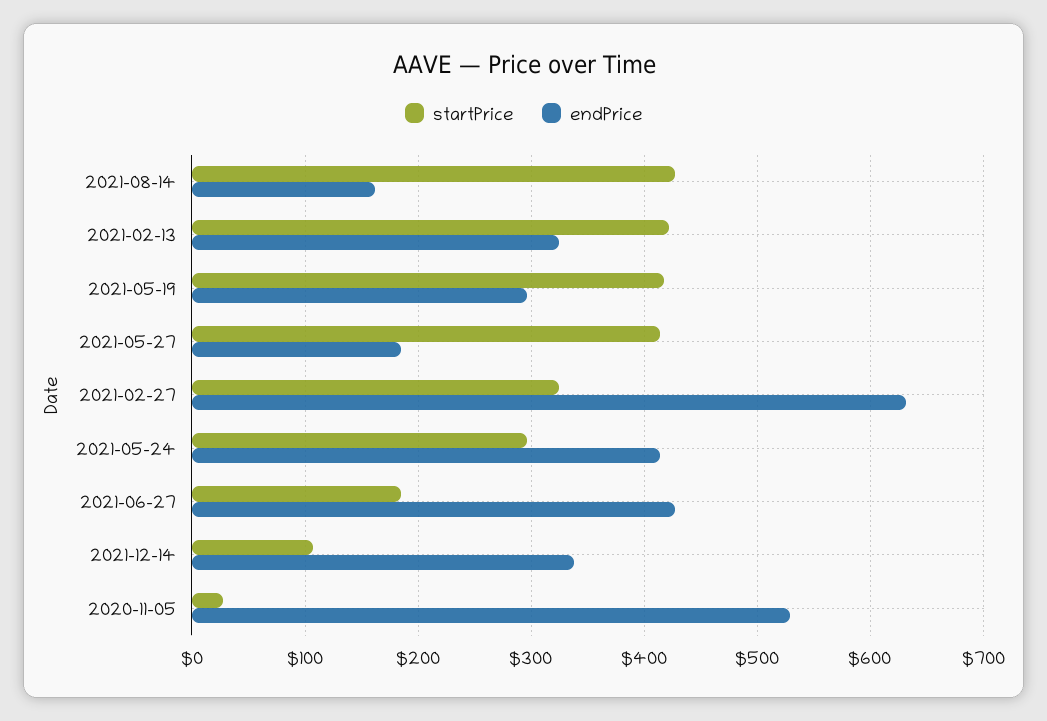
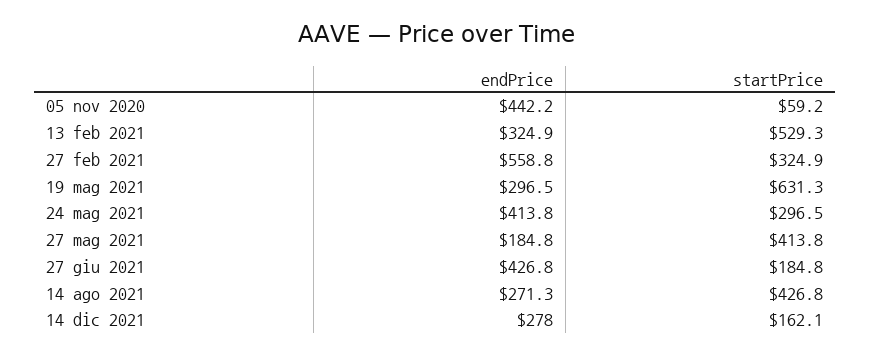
  {
    "startPrice": {
      "2021-08-14": 426.8,
-     "2021-02-13": 420,
+     "2021-02-13": 529.3,
-     "2021-05-19": 420,
+     "2021-05-19": 631.3,
      "2021-05-27": 413.8,
      "2021-02-27": 324.9,
      "2021-05-24": 296.5,
      "2021-06-27": 184.8,
-     "2021-12-14": 110,
+     "2021-12-14": 162.1,
-     "2020-11-05": 30
+     "2020-11-05": 59.2
    },
    "endPrice": {
-     "2021-08-14": 160,
+     "2021-08-14": 271.3,
      "2021-02-13": 324.9,
      "2021-05-19": 296.5,
      "2021-05-27": 184.8,
-     "2021-02-27": 630,
+     "2021-02-27": 558.8,
      "2021-05-24": 413.8,
      "2021-06-27": 426.8,
-     "2021-12-14": 340,
+     "2021-12-14": 278,
-     "2020-11-05": 530
+     "2020-11-05": 442.2
    }
  }

